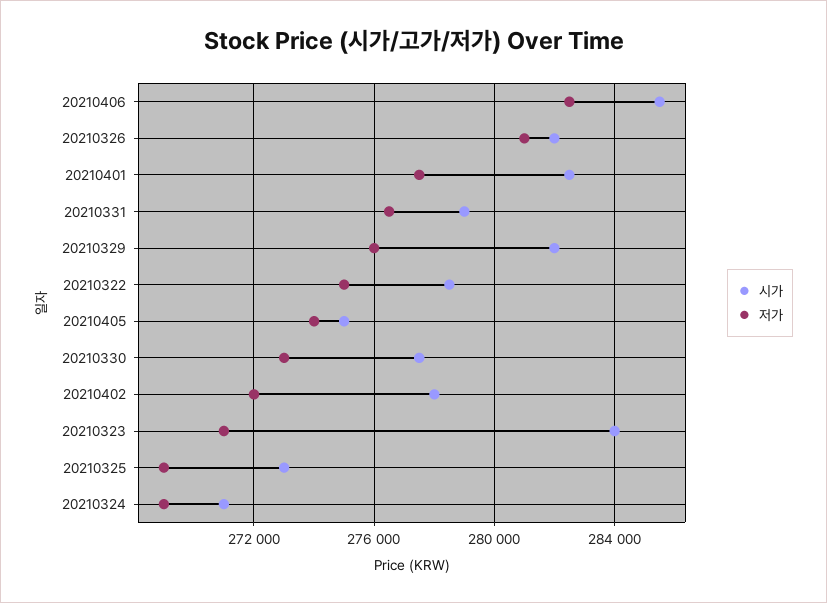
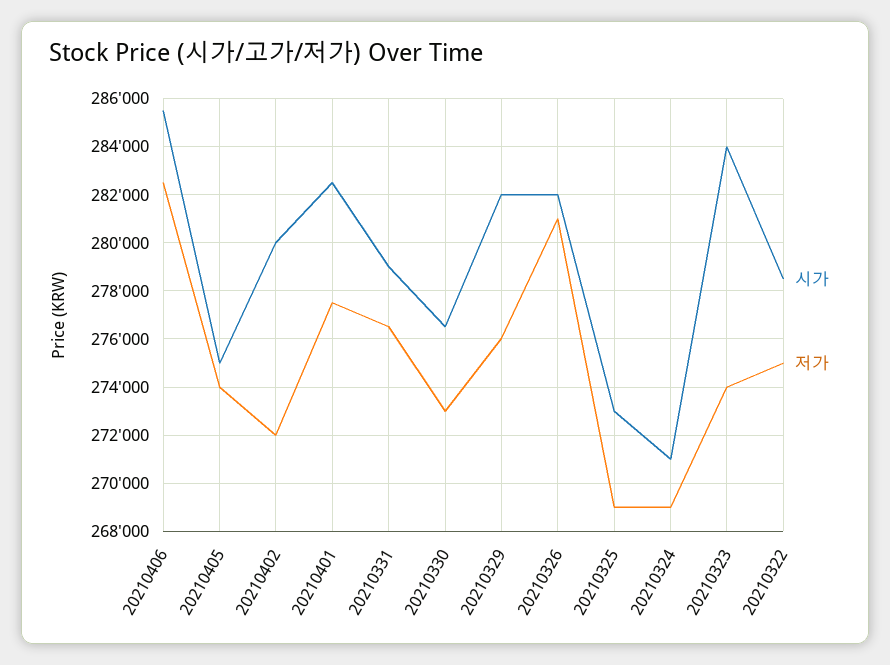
  {
    "시가": {
      "20210406": 285500,
      "20210326": 282000,
      "20210401": 282500,
      "20210331": 279000,
      "20210329": 282000,
      "20210322": 278500,
      "20210405": 275000,
-     "20210330": 277500,
+     "20210330": 276500,
-     "20210402": 278000,
+     "20210402": 280000,
      "20210323": 284000,
      "20210325": 273000,
      "20210324": 271000
    },
    "저가": {
      "20210406": 282500,
      "20210326": 281000,
      "20210401": 277500,
      "20210331": 276500,
      "20210329": 276000,
      "20210322": 275000,
      "20210405": 274000,
      "20210330": 273000,
      "20210402": 272000,
-     "20210323": 271000,
+     "20210323": 274000,
      "20210325": 269000,
      "20210324": 269000
    }
  }

